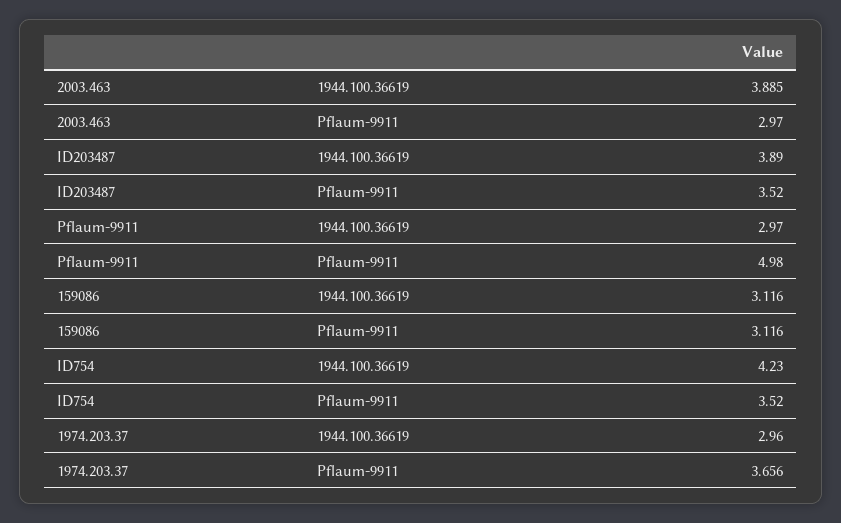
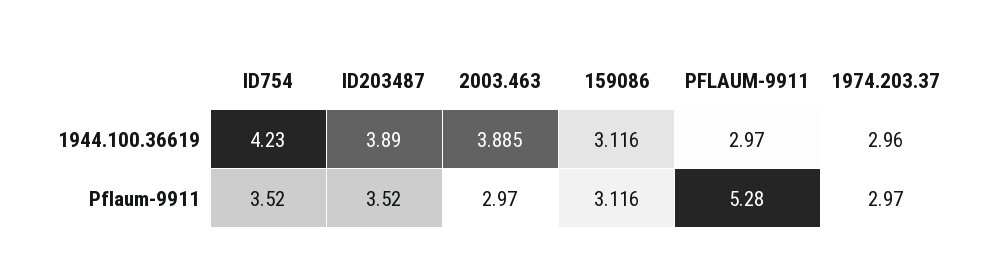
  {
    "2003.463": {
      "1944.100.36619": 3.885,
      "Pflaum-9911": 2.97
    },
    "ID203487": {
      "1944.100.36619": 3.89,
      "Pflaum-9911": 3.52
    },
    "Pflaum-9911": {
      "1944.100.36619": 2.97,
-     "Pflaum-9911": 4.98
+     "Pflaum-9911": 5.28
    },
    "159086": {
      "1944.100.36619": 3.116,
      "Pflaum-9911": 3.116
    },
    "ID754": {
      "1944.100.36619": 4.23,
      "Pflaum-9911": 3.52
    },
    "1974.203.37": {
      "1944.100.36619": 2.96,
-     "Pflaum-9911": 3.656
+     "Pflaum-9911": 2.97
    }
  }

